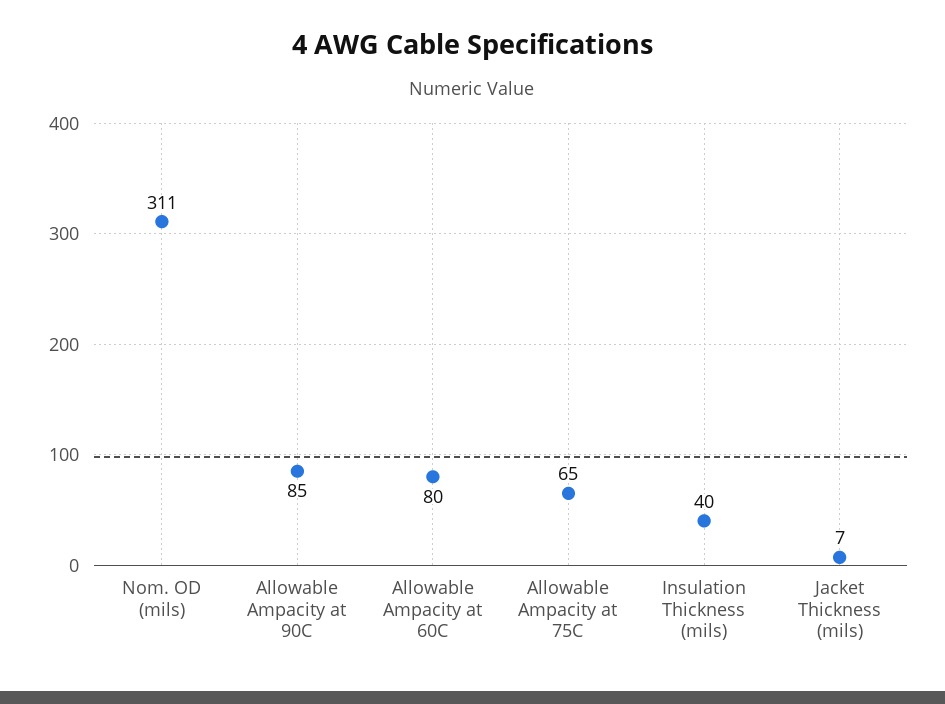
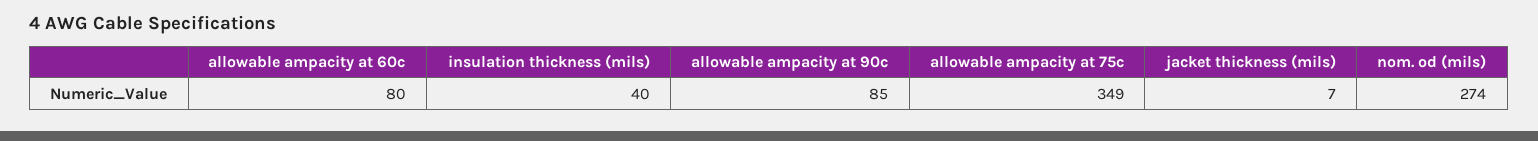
  {
-   "Nom. OD (mils)": 311,
+   "Nom. OD (mils)": 274,
    "Allowable Ampacity at 90C": 85,
    "Allowable Ampacity at 60C": 80,
-   "Allowable Ampacity at 75C": 65,
+   "Allowable Ampacity at 75C": 349,
    "Insulation Thickness (mils)": 40,
    "Jacket Thickness (mils)": 7
  }

